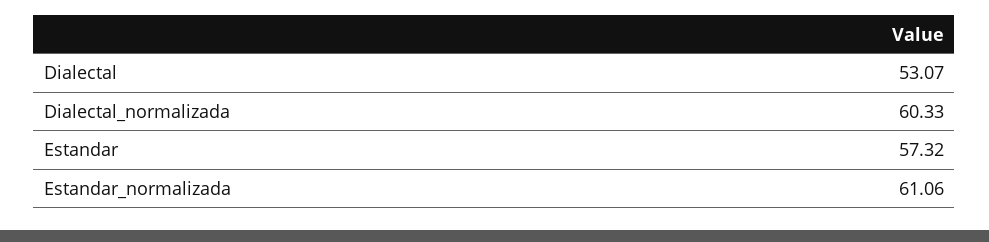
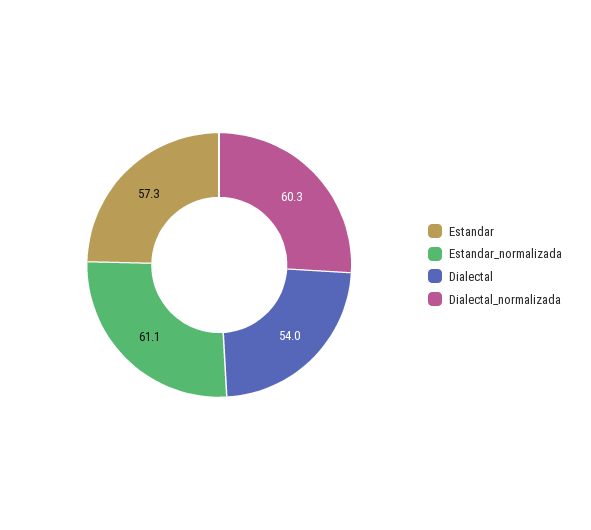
  {
-   "Dialectal": 53.07,
+   "Dialectal": 54,
    "Dialectal_normalizada": 60.33,
    "Estandar": 57.32,
    "Estandar_normalizada": 61.06
  }

